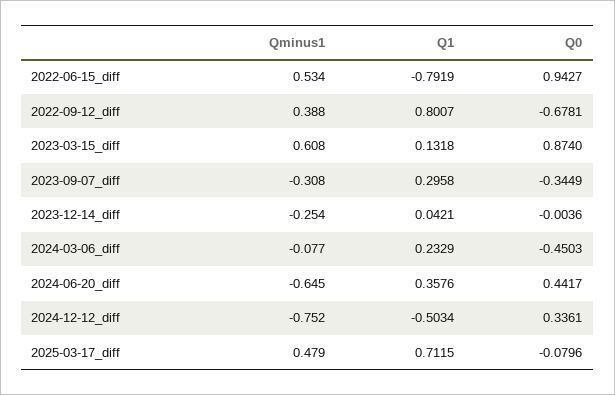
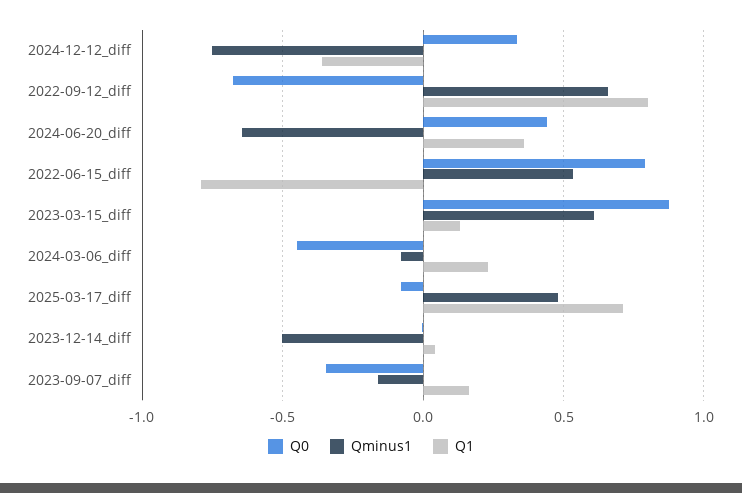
  {
    "Qminus1": {
      "2022-06-15_diff": 0.534,
-     "2022-09-12_diff": 0.388,
+     "2022-09-12_diff": 0.65,
      "2023-03-15_diff": 0.608,
-     "2023-09-07_diff": -0.308,
+     "2023-09-07_diff": -0.15,
-     "2023-12-14_diff": -0.254,
+     "2023-12-14_diff": -0.5,
      "2024-03-06_diff": -0.077,
      "2024-06-20_diff": -0.645,
      "2024-12-12_diff": -0.752,
      "2025-03-17_diff": 0.479
    },
    "Q1": {
      "2022-06-15_diff": -0.7919,
      "2022-09-12_diff": 0.8007,
      "2023-03-15_diff": 0.1318,
-     "2023-09-07_diff": 0.2958,
+     "2023-09-07_diff": 0.15,
      "2023-12-14_diff": 0.0421,
      "2024-03-06_diff": 0.2329,
      "2024-06-20_diff": 0.3576,
-     "2024-12-12_diff": -0.5034,
+     "2024-12-12_diff": -0.35,
      "2025-03-17_diff": 0.7115
    },
    "Q0": {
-     "2022-06-15_diff": 0.9427,
+     "2022-06-15_diff": 0.8,
      "2022-09-12_diff": -0.6781,
      "2023-03-15_diff": 0.874,
      "2023-09-07_diff": -0.3449,
      "2023-12-14_diff": -0.0036,
      "2024-03-06_diff": -0.4503,
      "2024-06-20_diff": 0.4417,
      "2024-12-12_diff": 0.3361,
      "2025-03-17_diff": -0.0796
    }
  }

